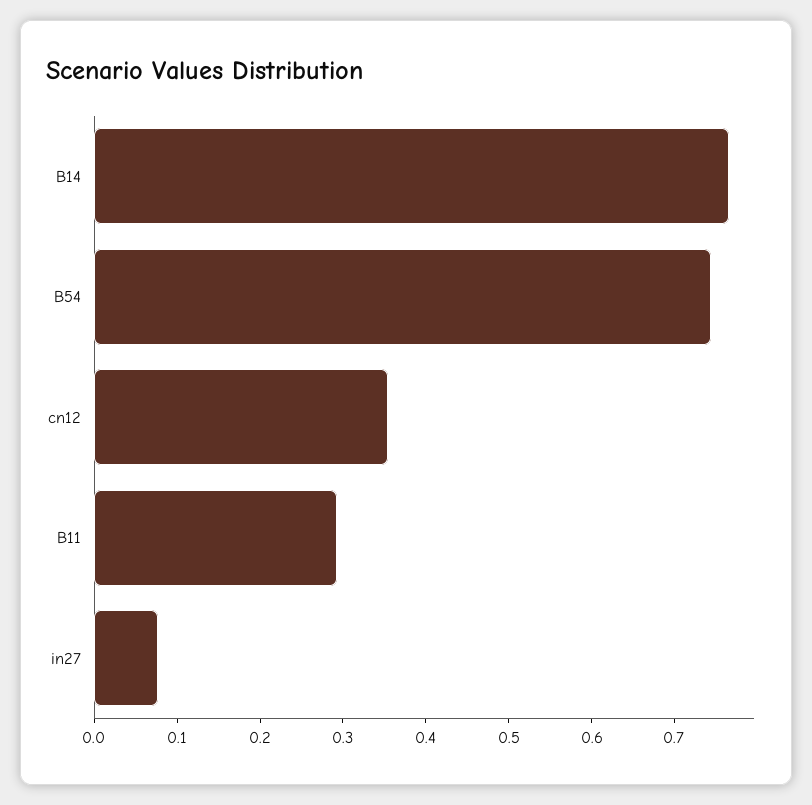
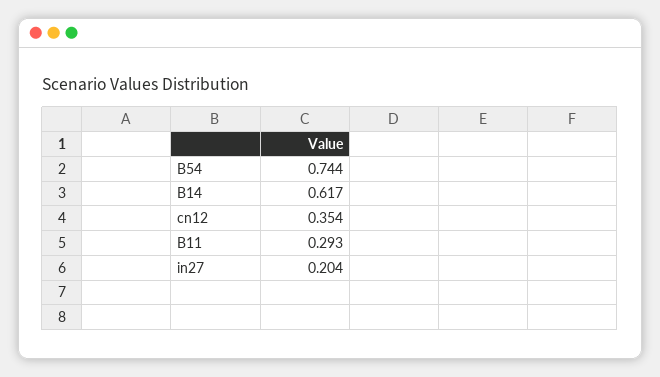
  {
-   "B14": 0.76,
+   "B14": 0.617,
    "B54": 0.744,
    "cn12": 0.354,
    "B11": 0.293,
-   "in27": 0.08
+   "in27": 0.204
  }

